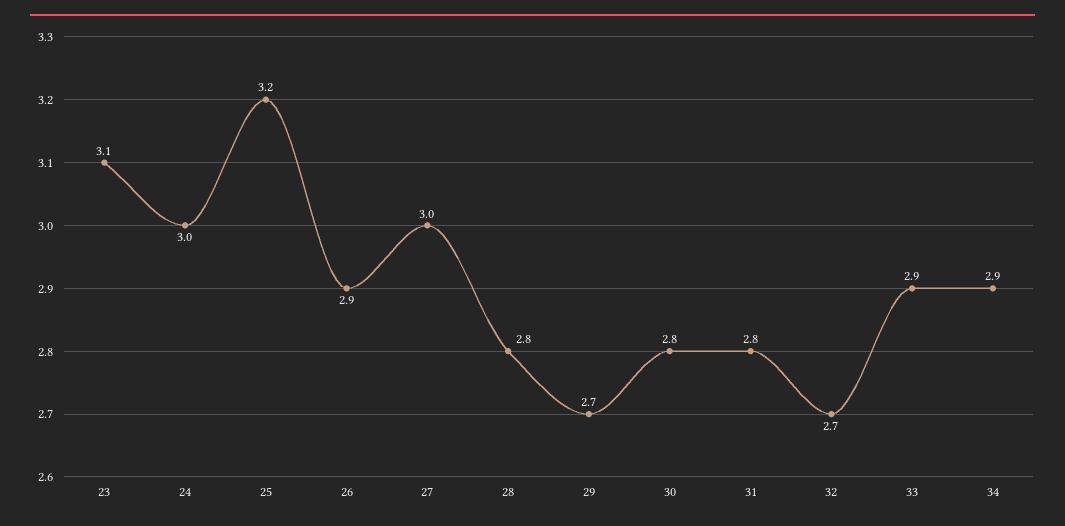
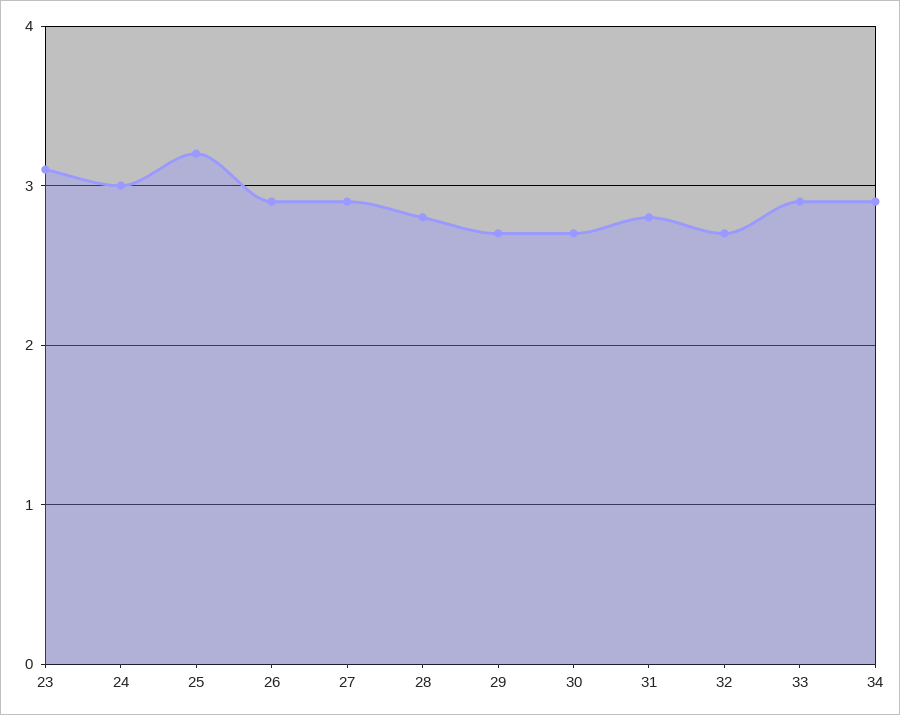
  {
    "23": 3.1,
    "24": 3,
    "25": 3.2,
    "26": 2.9,
-   "27": 3,
+   "27": 2.9,
    "28": 2.8,
    "29": 2.7,
-   "30": 2.8,
+   "30": 2.7,
    "31": 2.8,
    "32": 2.7,
    "33": 2.9,
    "34": 2.9
  }

